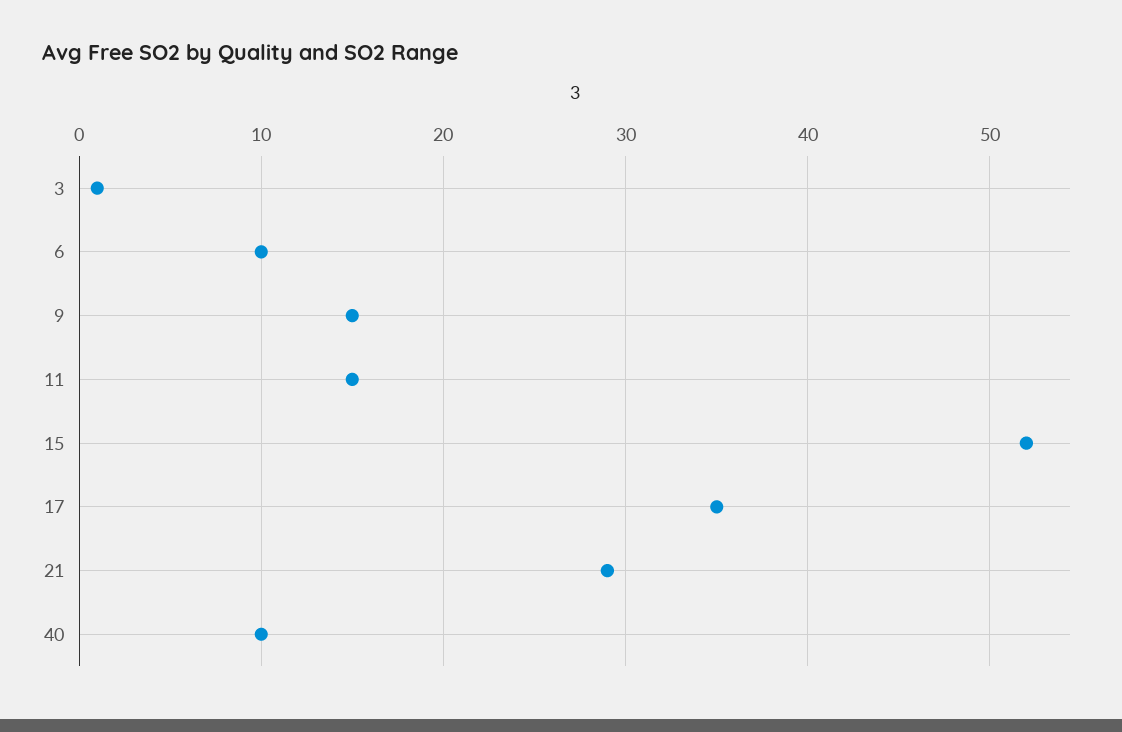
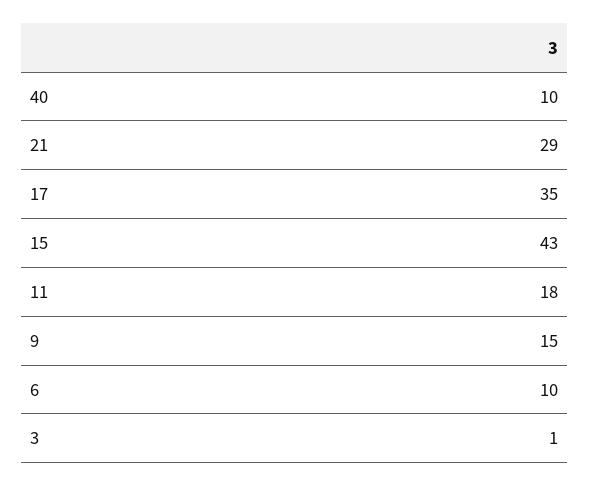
  {
    "3": 1,
    "6": 10,
    "9": 15,
-   "11": 15,
+   "11": 18,
-   "15": 52,
+   "15": 43,
    "17": 35,
    "21": 29,
    "40": 10
  }

